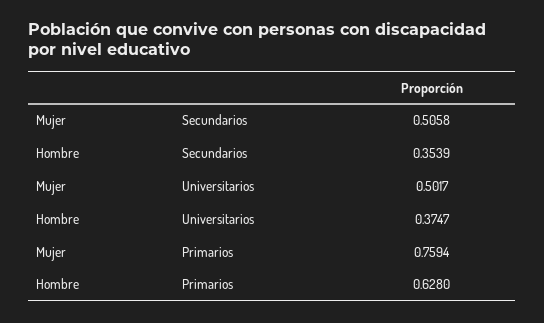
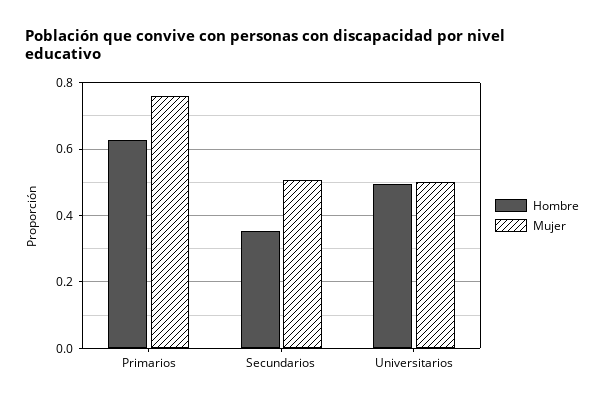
  {
    "Mujer": {
      "Secundarios": 0.5058,
      "Universitarios": 0.5017,
      "Primarios": 0.7594
    },
    "Hombre": {
      "Secundarios": 0.3539,
-     "Universitarios": 0.3747,
+     "Universitarios": 0.5,
      "Primarios": 0.628
    }
  }

